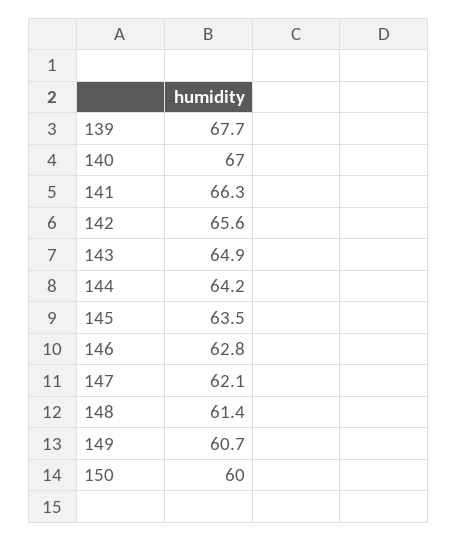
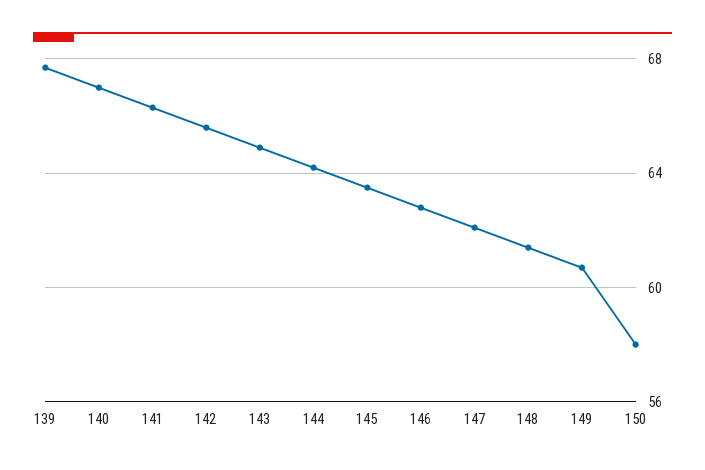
  {
    "139": 67.7,
    "140": 67,
    "141": 66.3,
    "142": 65.6,
    "143": 64.9,
    "144": 64.2,
    "145": 63.5,
    "146": 62.8,
    "147": 62.1,
    "148": 61.4,
    "149": 60.7,
-   "150": 60
+   "150": 58
  }

